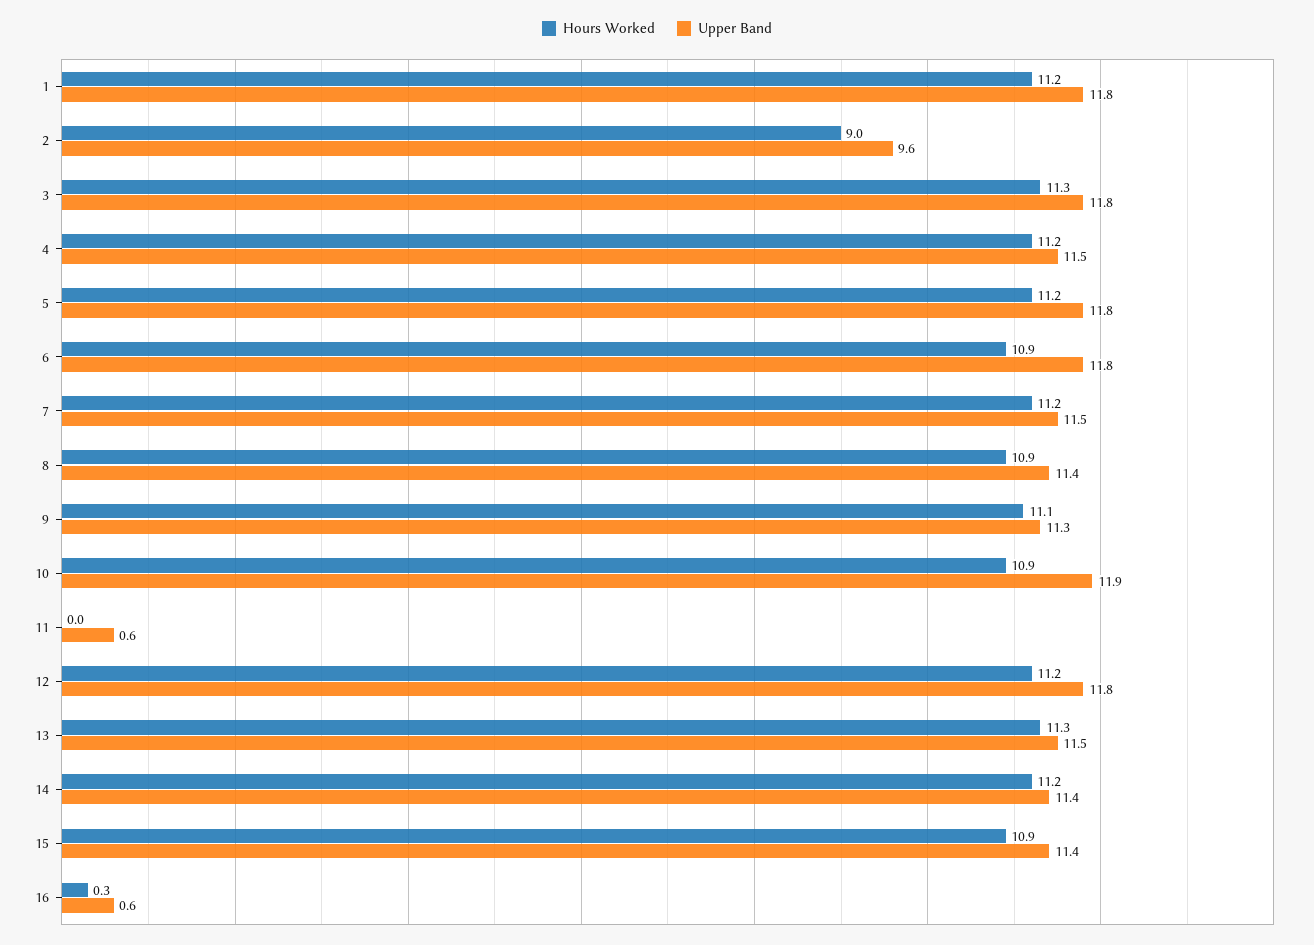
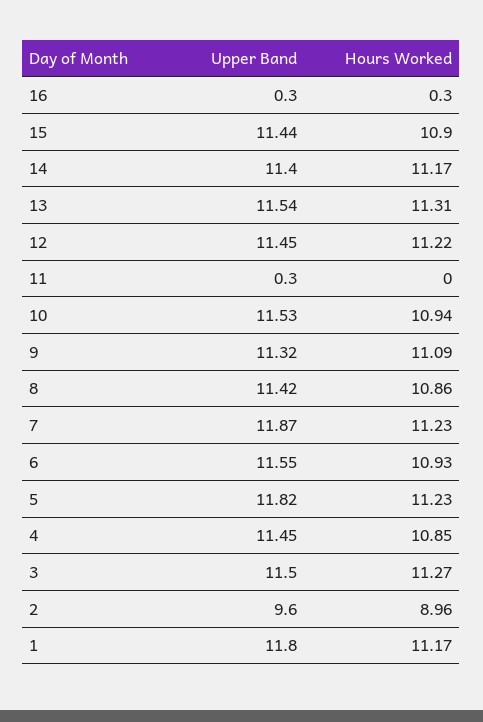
  {
    "Hours Worked": {
      "1": 11.17,
      "2": 8.96,
      "3": 11.27,
-     "4": 11.2,
+     "4": 10.85,
      "5": 11.23,
      "6": 10.93,
      "7": 11.23,
      "8": 10.86,
      "9": 11.09,
      "10": 10.94,
      "11": 0,
      "12": 11.22,
      "13": 11.31,
      "14": 11.17,
      "15": 10.9,
      "16": 0.3
    },
    "Upper Band": {
      "1": 11.8,
      "2": 9.6,
-     "3": 11.8,
+     "3": 11.5,
      "4": 11.45,
      "5": 11.82,
-     "6": 11.8,
+     "6": 11.55,
-     "7": 11.5,
+     "7": 11.87,
      "8": 11.42,
      "9": 11.32,
-     "10": 11.9,
+     "10": 11.53,
-     "11": 0.6,
+     "11": 0.3,
-     "12": 11.8,
+     "12": 11.45,
      "13": 11.54,
      "14": 11.4,
      "15": 11.44,
-     "16": 0.6
+     "16": 0.3
    }
  }

